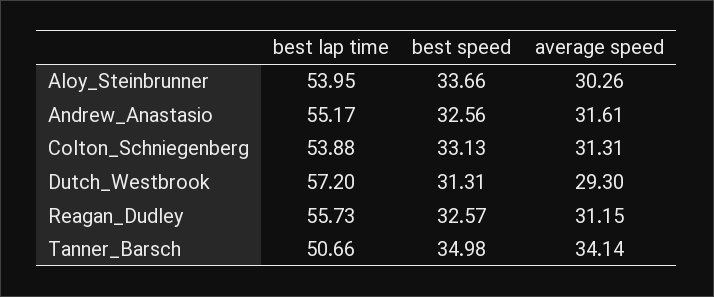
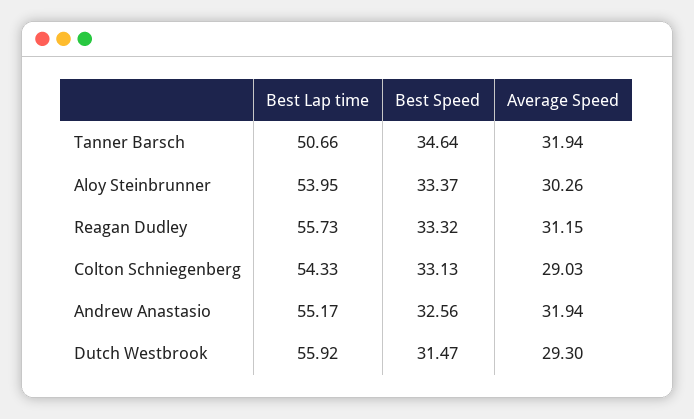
  {
    "best lap time": {
      "Aloy_Steinbrunner": 53.95,
      "Andrew_Anastasio": 55.17,
-     "Colton_Schniegenberg": 53.88,
+     "Colton_Schniegenberg": 54.33,
-     "Dutch_Westbrook": 57.2,
+     "Dutch_Westbrook": 55.92,
      "Reagan_Dudley": 55.73,
      "Tanner_Barsch": 50.66
    },
    "best speed": {
-     "Aloy_Steinbrunner": 33.66,
+     "Aloy_Steinbrunner": 33.37,
      "Andrew_Anastasio": 32.56,
      "Colton_Schniegenberg": 33.13,
-     "Dutch_Westbrook": 31.31,
+     "Dutch_Westbrook": 31.47,
-     "Reagan_Dudley": 32.57,
+     "Reagan_Dudley": 33.32,
-     "Tanner_Barsch": 34.98
+     "Tanner_Barsch": 34.64
    },
    "average speed": {
      "Aloy_Steinbrunner": 30.26,
-     "Andrew_Anastasio": 31.61,
+     "Andrew_Anastasio": 31.94,
-     "Colton_Schniegenberg": 31.31,
+     "Colton_Schniegenberg": 29.03,
      "Dutch_Westbrook": 29.3,
      "Reagan_Dudley": 31.15,
-     "Tanner_Barsch": 34.14
+     "Tanner_Barsch": 31.94
    }
  }

